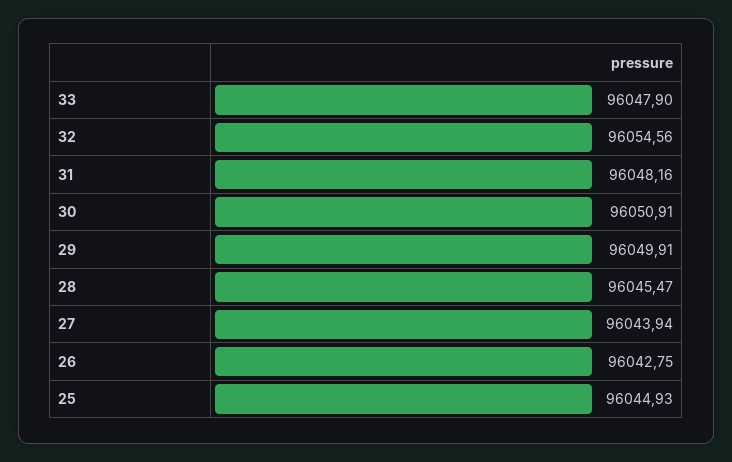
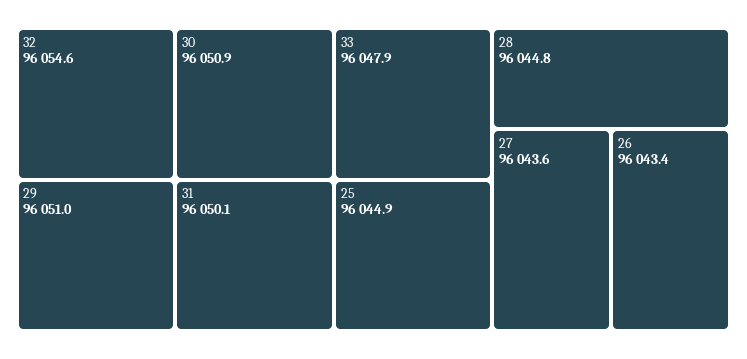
  {
    "33": 96047.9,
    "32": 96054.56,
-   "31": 96048.16,
+   "31": 96050.1,
    "30": 96050.91,
-   "29": 96049.91,
+   "29": 96051,
-   "28": 96045.47,
+   "28": 96044.8,
-   "27": 96043.94,
+   "27": 96043.6,
-   "26": 96042.75,
+   "26": 96043.4,
    "25": 96044.93
  }

